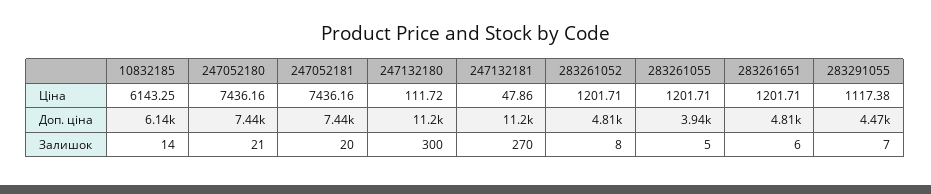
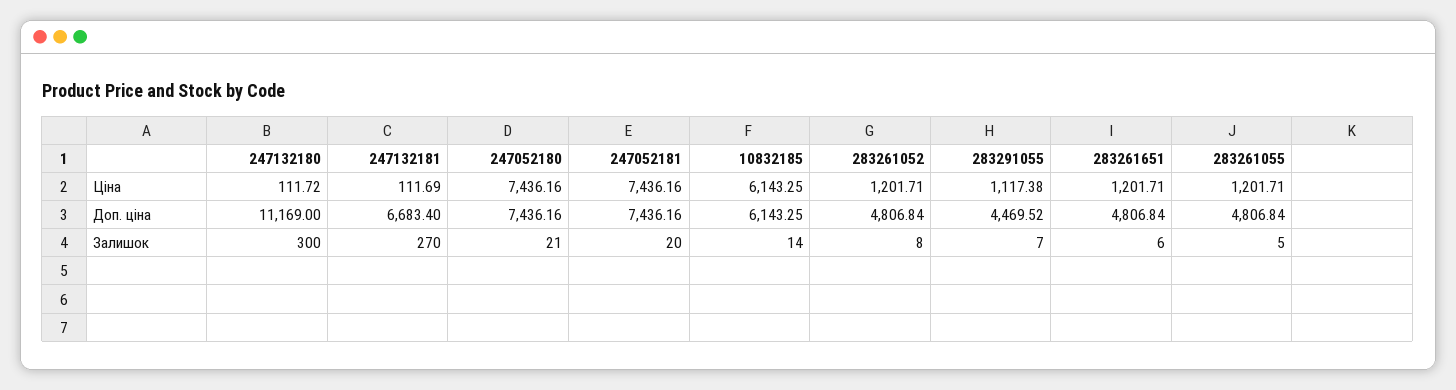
  {
    "10832185": {
      "Ціна": 6143.25,
      "Доп. ціна": 6143.25,
      "Залишок": 14
    },
    "247052180": {
      "Ціна": 7436.16,
      "Доп. ціна": 7436.16,
      "Залишок": 21
    },
    "247052181": {
      "Ціна": 7436.16,
      "Доп. ціна": 7436.16,
      "Залишок": 20
    },
    "247132180": {
      "Ціна": 111.72,
      "Доп. ціна": 11169,
      "Залишок": 300
    },
    "247132181": {
-     "Ціна": 47.86,
+     "Ціна": 111.69,
-     "Доп. ціна": 11200,
+     "Доп. ціна": 6683.4,
      "Залишок": 270
    },
    "283261052": {
      "Ціна": 1201.71,
      "Доп. ціна": 4806.84,
      "Залишок": 8
    },
    "283261055": {
      "Ціна": 1201.71,
-     "Доп. ціна": 3940,
+     "Доп. ціна": 4806.84,
      "Залишок": 5
    },
    "283261651": {
      "Ціна": 1201.71,
      "Доп. ціна": 4806.84,
      "Залишок": 6
    },
    "283291055": {
      "Ціна": 1117.38,
      "Доп. ціна": 4469.52,
      "Залишок": 7
    }
  }

